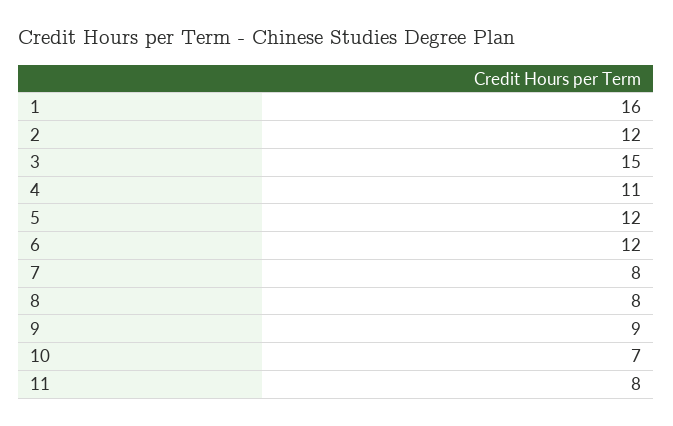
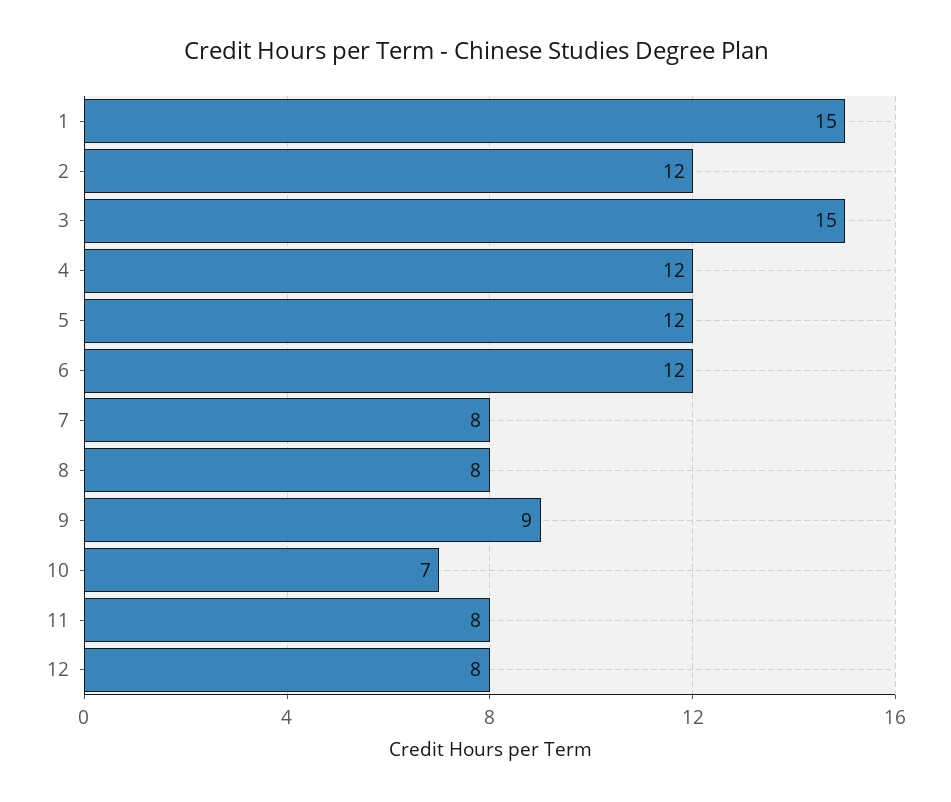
  {
-   "1": 16,
+   "1": 15,
    "2": 12,
    "3": 15,
-   "4": 11,
+   "4": 12,
    "5": 12,
    "6": 12,
    "7": 8,
    "8": 8,
    "9": 9,
    "10": 7,
-   "11": 8
+   "11": 8,
+   "12": 8
  }

